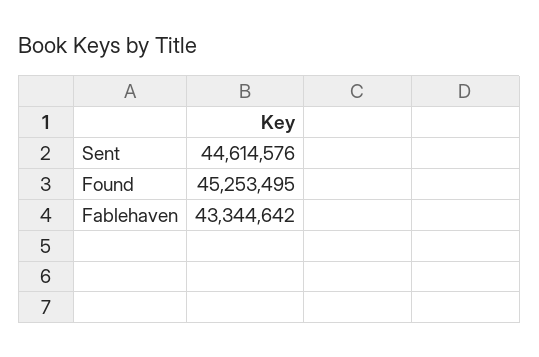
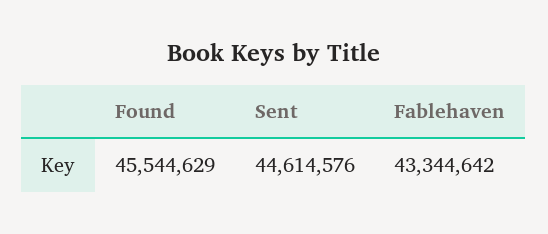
  {
    "Sent": 44614576,
-   "Found": 45253495,
+   "Found": 45544629,
    "Fablehaven": 43344642
  }

